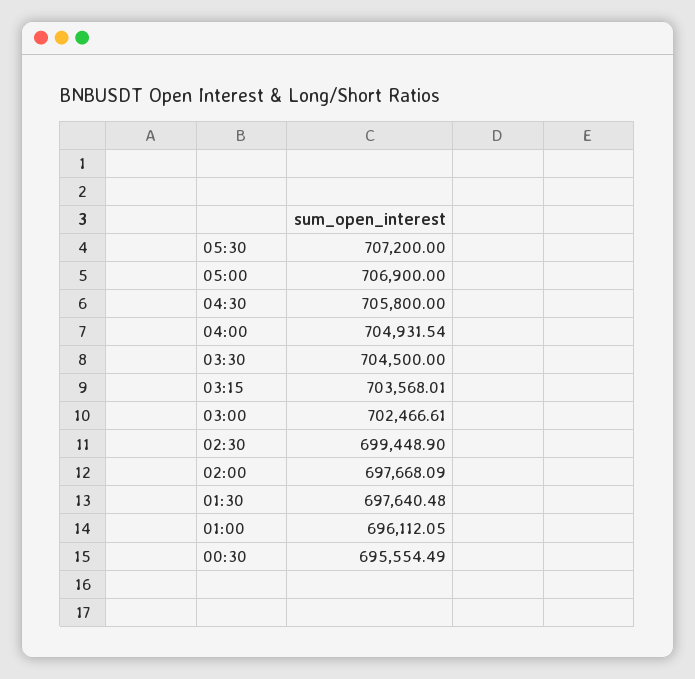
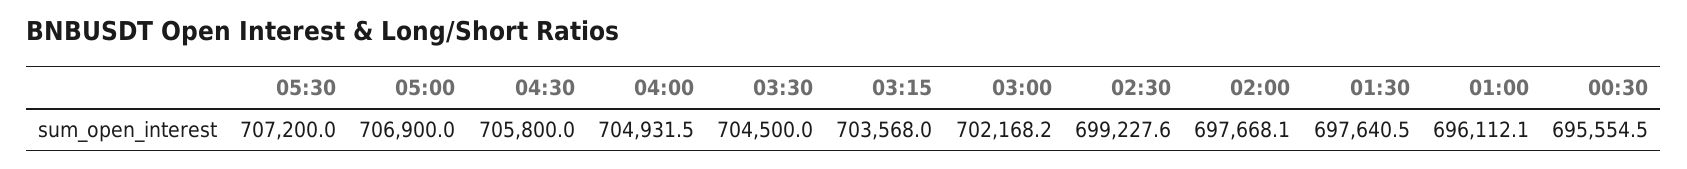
  {
    "05:30": 707200,
    "05:00": 706900,
    "04:30": 705800,
    "04:00": 704931.54,
    "03:30": 704500,
    "03:15": 703568.01,
-   "03:00": 702466.61,
+   "03:00": 702168.2,
-   "02:30": 699448.9,
+   "02:30": 699227.6,
    "02:00": 697668.09,
    "01:30": 697640.48,
    "01:00": 696112.05,
    "00:30": 695554.49
  }

